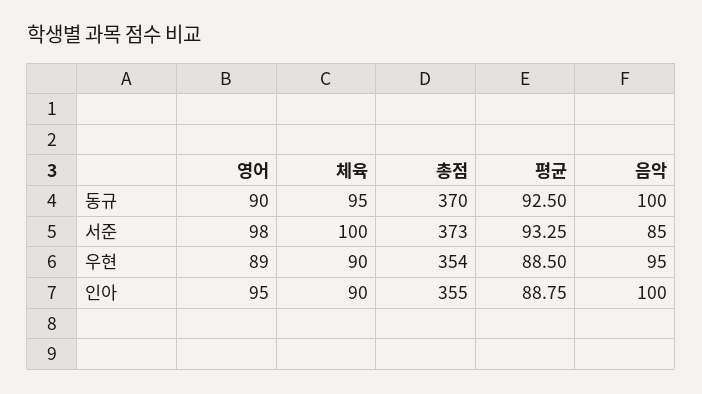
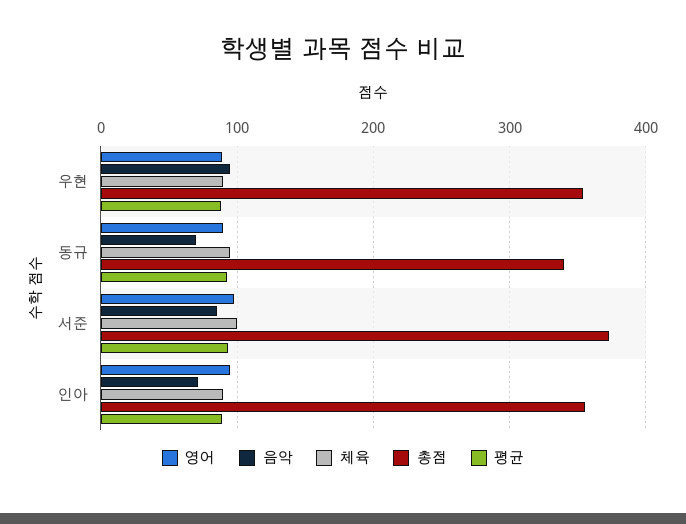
  {
    "영어": {
      "동규": 90,
      "서준": 98,
      "우현": 89,
      "인아": 95
    },
    "체육": {
      "동규": 95,
      "서준": 100,
      "우현": 90,
      "인아": 90
    },
    "총점": {
-     "동규": 370,
+     "동규": 340,
      "서준": 373,
      "우현": 354,
      "인아": 355
    },
    "평균": {
      "동규": 92.5,
      "서준": 93.25,
      "우현": 88.5,
      "인아": 88.75
    },
    "음악": {
-     "동규": 100,
+     "동규": 70,
      "서준": 85,
      "우현": 95,
-     "인아": 100
+     "인아": 70
    }
  }

